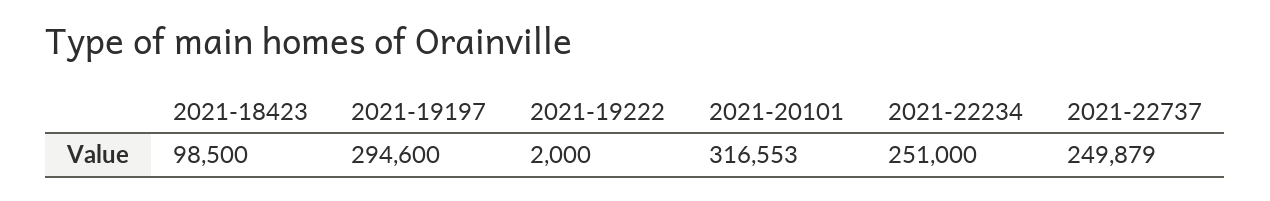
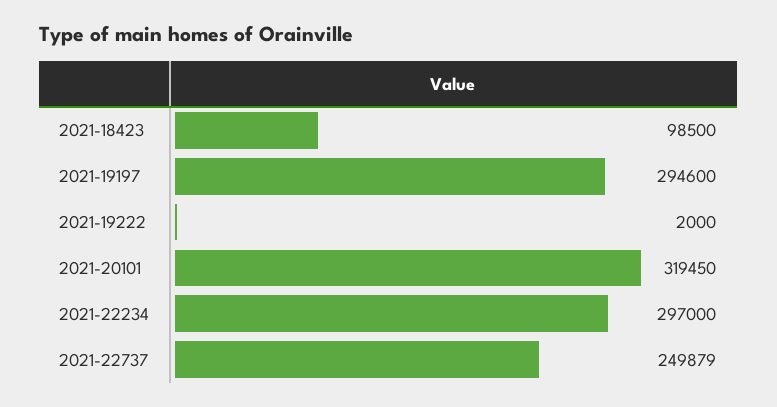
  {
    "2021-18423": 98500,
    "2021-19197": 294600,
    "2021-19222": 2000,
-   "2021-20101": 316553,
+   "2021-20101": 319450,
-   "2021-22234": 251000,
+   "2021-22234": 297000,
    "2021-22737": 249879
  }

